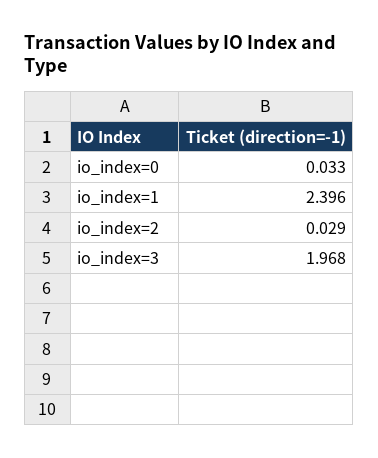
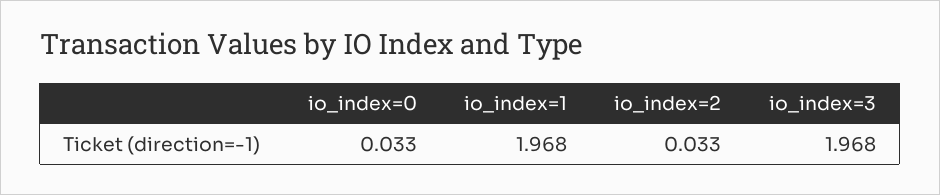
  {
    "io_index=0": 0.033,
-   "io_index=1": 2.396,
+   "io_index=1": 1.968,
-   "io_index=2": 0.029,
+   "io_index=2": 0.033,
    "io_index=3": 1.968
  }

